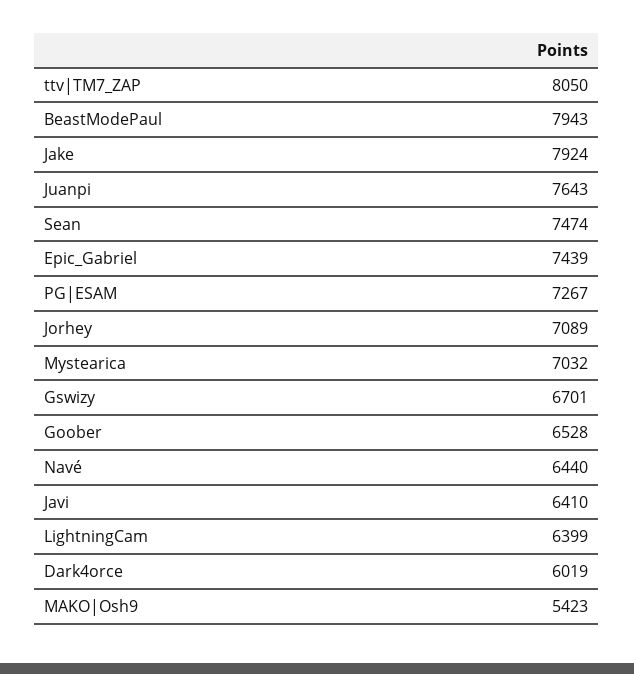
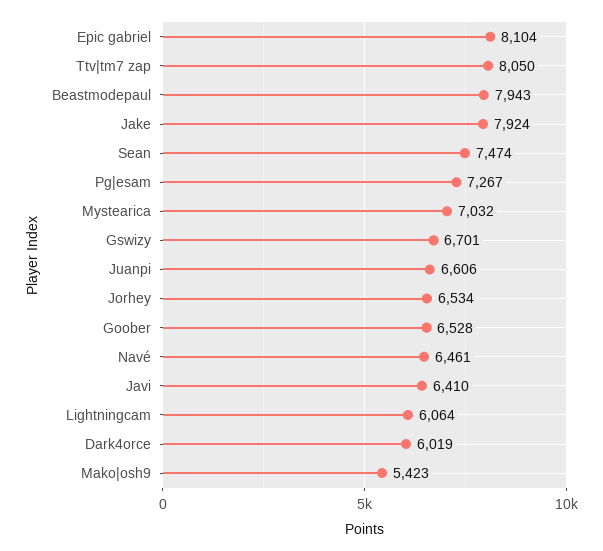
  {
    "ttv|TM7_ZAP": 8050,
    "BeastModePaul": 7943,
    "Jake": 7924,
-   "Juanpi": 7643,
+   "Juanpi": 6606,
    "Sean": 7474,
-   "Epic_Gabriel": 7439,
+   "Epic_Gabriel": 8104,
    "PG|ESAM": 7267,
-   "Jorhey": 7089,
+   "Jorhey": 6534,
    "Mystearica": 7032,
    "Gswizy": 6701,
    "Goober": 6528,
-   "Navé": 6440,
+   "Navé": 6461,
    "Javi": 6410,
-   "LightningCam": 6399,
+   "LightningCam": 6064,
    "Dark4orce": 6019,
    "MAKO|Osh9": 5423
  }

